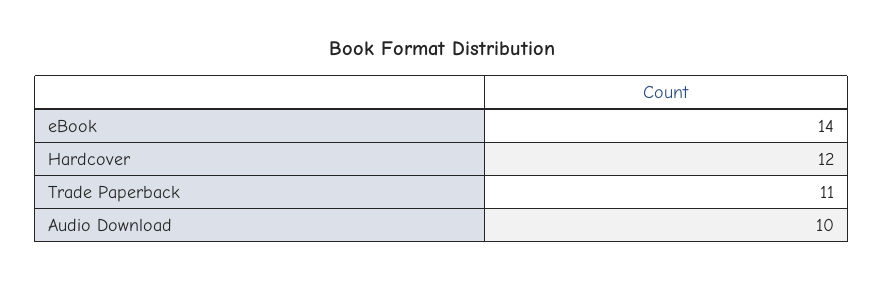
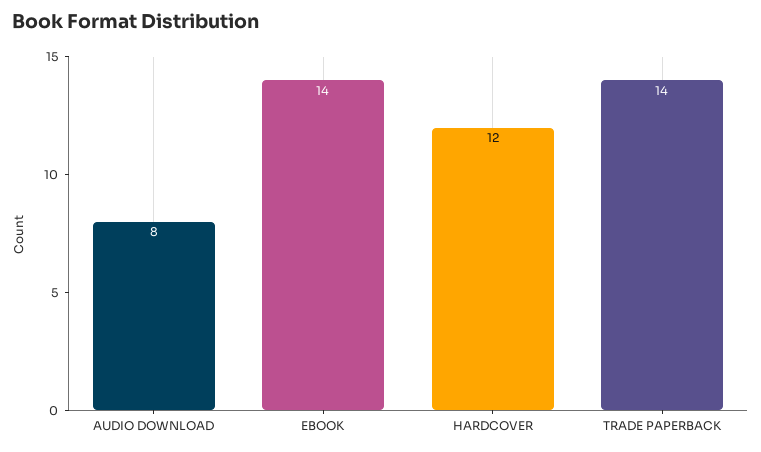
  {
    "eBook": 14,
    "Hardcover": 12,
-   "Trade Paperback": 11,
+   "Trade Paperback": 14,
-   "Audio Download": 10
+   "Audio Download": 8
  }

